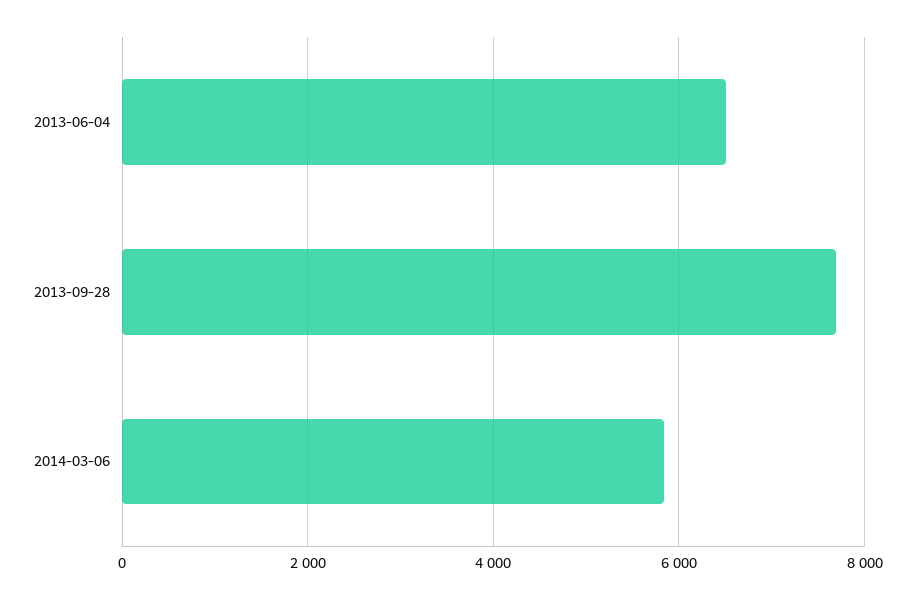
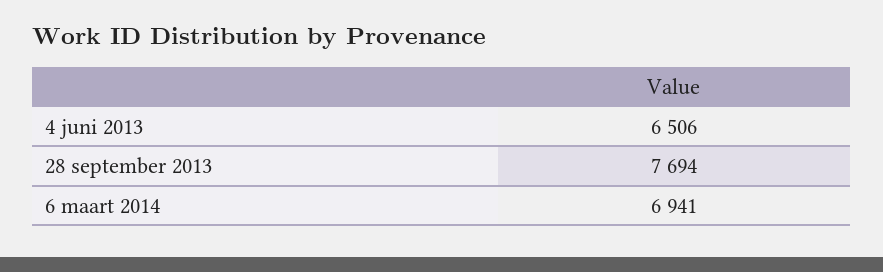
  {
    "2013-06-04": 6506,
    "2013-09-28": 7694,
-   "2014-03-06": 5800
+   "2014-03-06": 6941
  }

